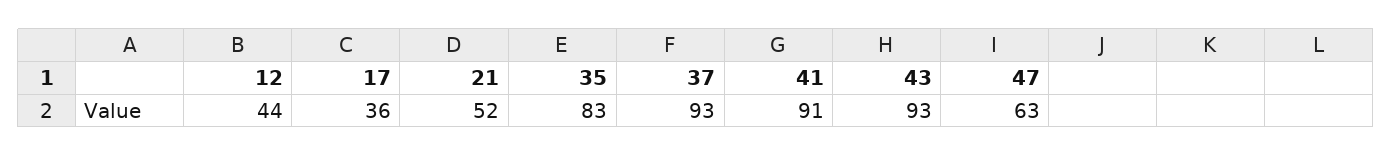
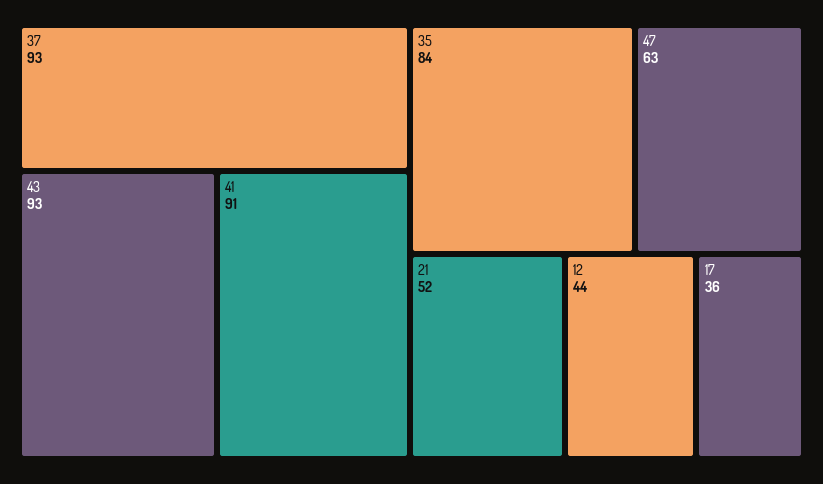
  {
    "12": 44,
    "17": 36,
    "21": 52,
-   "35": 83,
+   "35": 84,
    "37": 93,
    "41": 91,
    "43": 93,
    "47": 63
  }

